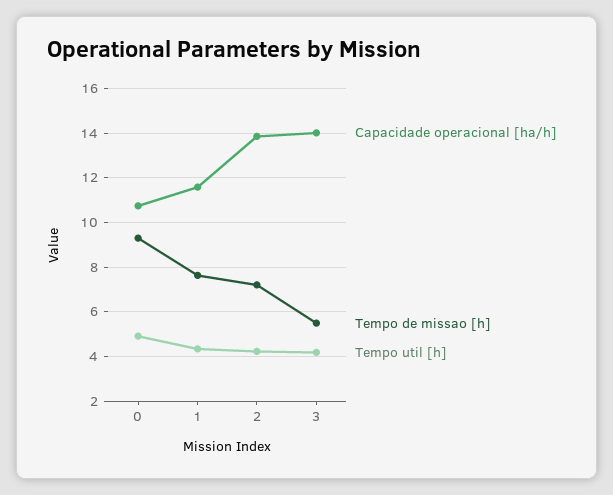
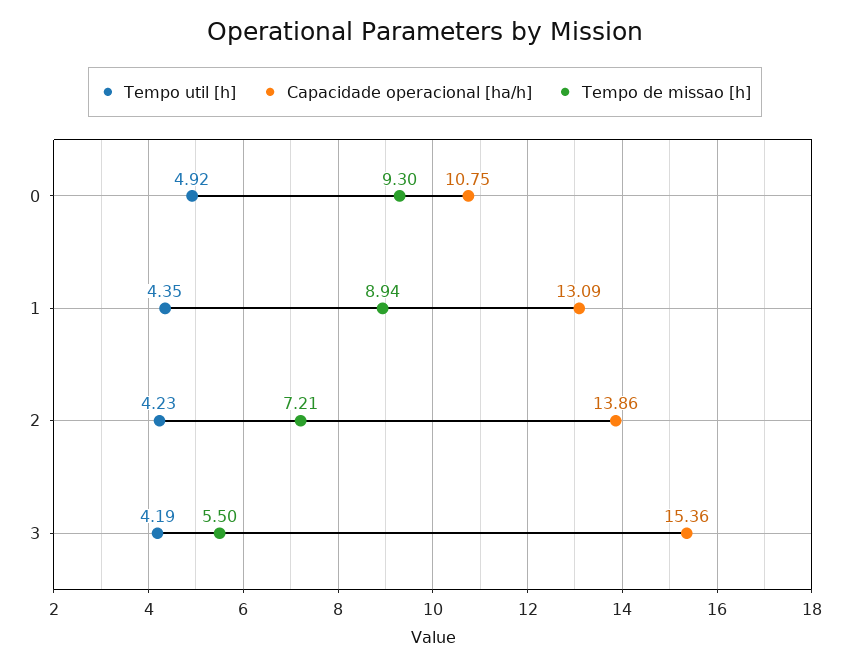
  {
    "Capacidade operacional [ha/h]": {
      "0": 10.75,
-     "1": 11.5,
+     "1": 13.09,
      "2": 13.86,
-     "3": 14
+     "3": 15.36
    },
    "Tempo de missao [h]": {
      "0": 9.3,
-     "1": 7.5,
+     "1": 8.94,
      "2": 7.21,
      "3": 5.5
    },
    "Tempo util [h]": {
      "0": 4.92,
      "1": 4.35,
      "2": 4.23,
      "3": 4.19
    }
  }

